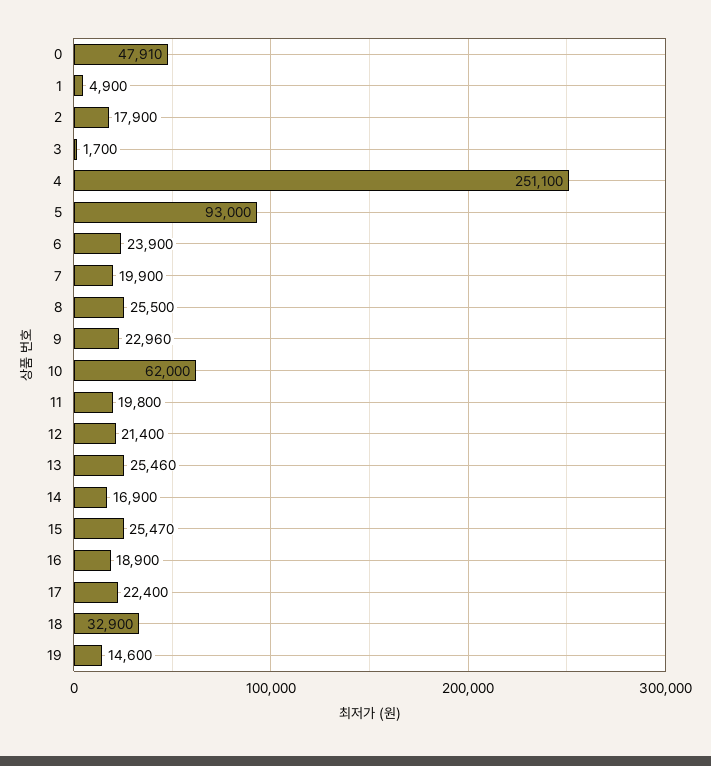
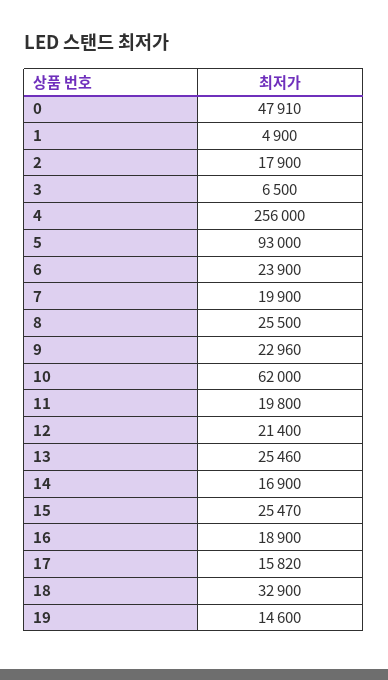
  {
    "0": 47910,
    "1": 4900,
    "2": 17900,
-   "3": 1700,
+   "3": 6500,
-   "4": 251100,
+   "4": 256000,
    "5": 93000,
    "6": 23900,
    "7": 19900,
    "8": 25500,
    "9": 22960,
    "10": 62000,
    "11": 19800,
    "12": 21400,
    "13": 25460,
    "14": 16900,
    "15": 25470,
    "16": 18900,
-   "17": 22400,
+   "17": 15820,
    "18": 32900,
    "19": 14600
  }

